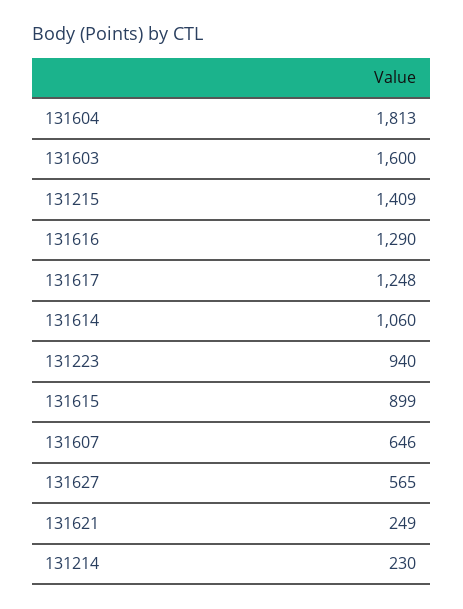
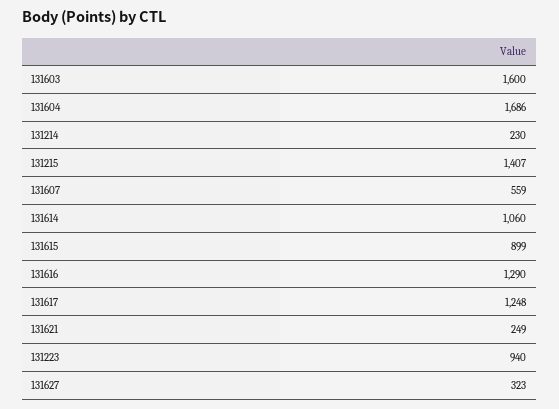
  {
-   "131604": 1813,
+   "131604": 1686,
    "131603": 1600,
-   "131215": 1409,
+   "131215": 1407,
    "131616": 1290,
    "131617": 1248,
    "131614": 1060,
    "131223": 940,
    "131615": 899,
-   "131607": 646,
+   "131607": 559,
-   "131627": 565,
+   "131627": 323,
    "131621": 249,
    "131214": 230
  }

